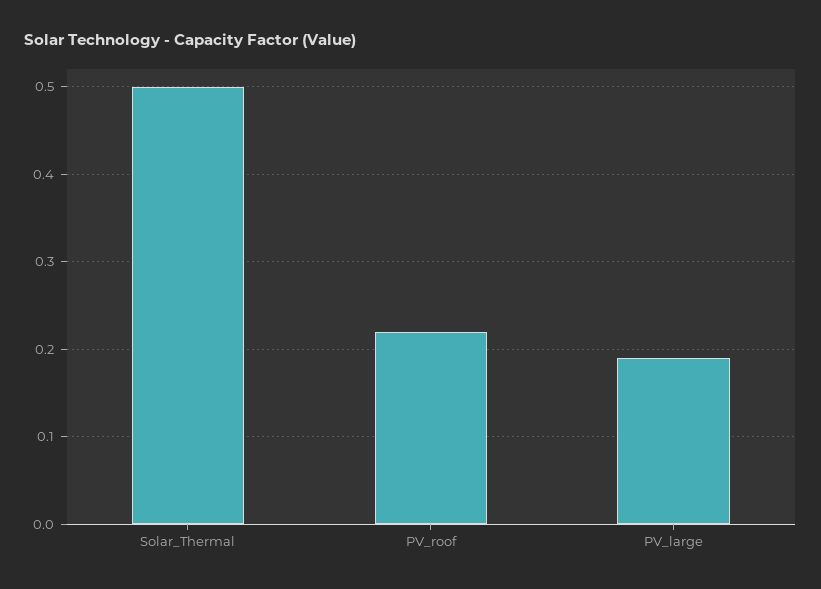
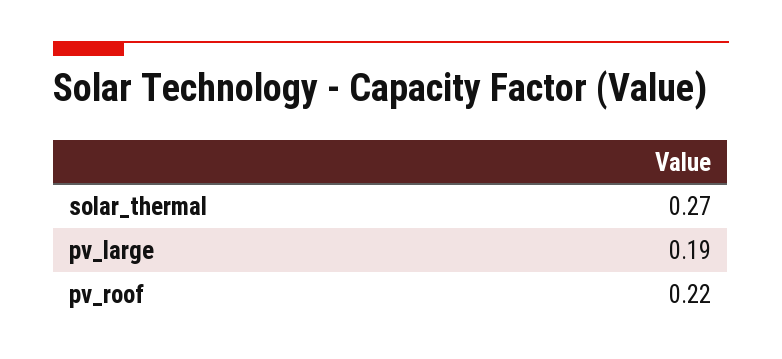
  {
-   "Solar_Thermal": 0.5,
+   "Solar_Thermal": 0.27,
    "PV_roof": 0.22,
    "PV_large": 0.19
  }

